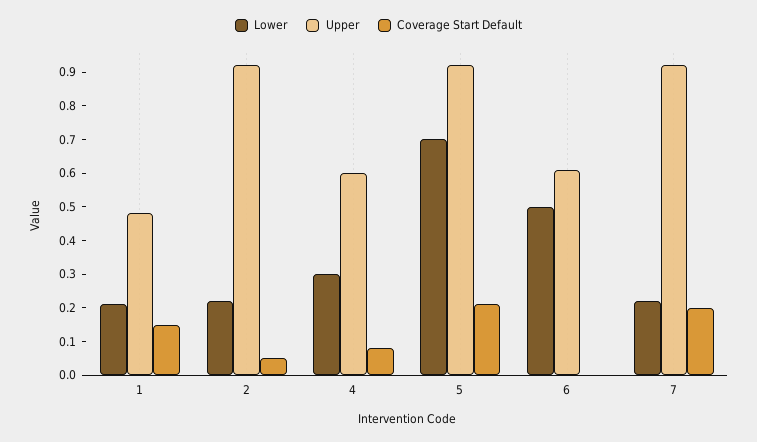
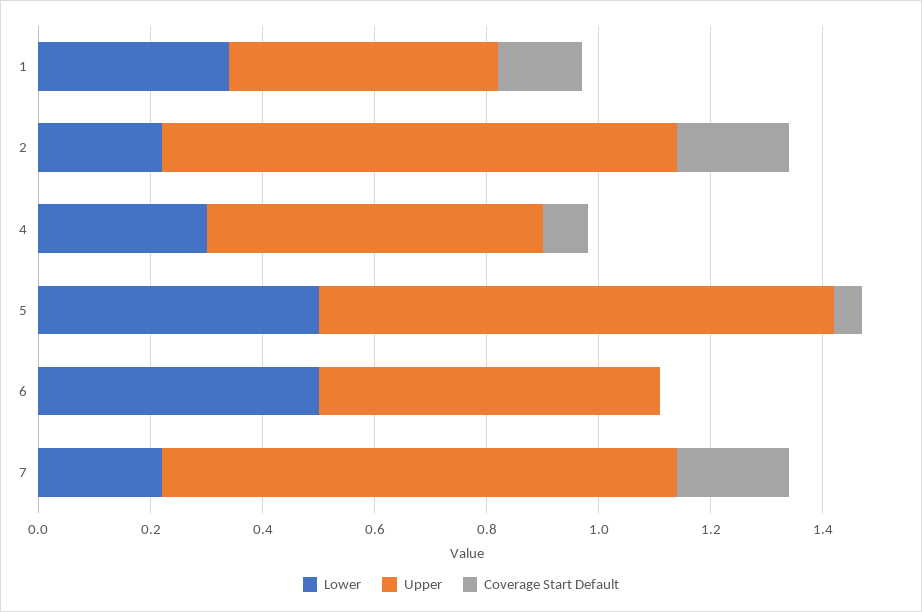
  {
    "Lower": {
-     "1": 0.2,
+     "1": 0.35,
      "2": 0.2,
      "4": 0.3,
-     "5": 0.7,
+     "5": 0.5,
      "6": 0.5,
      "7": 0.2
    },
    "Upper": {
      "1": 0.5,
      "2": 0.9,
      "4": 0.6,
      "5": 0.9,
      "6": 0.6,
      "7": 0.9
    },
    "Coverage Start Default": {
      "1": 0.15,
-     "2": 0.05,
+     "2": 0.2,
      "4": 0.1,
-     "5": 0.2,
+     "5": 0.05,
      "6": 0,
      "7": 0.2
    }
  }

